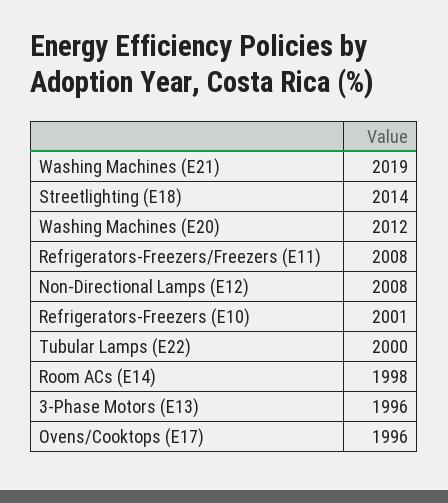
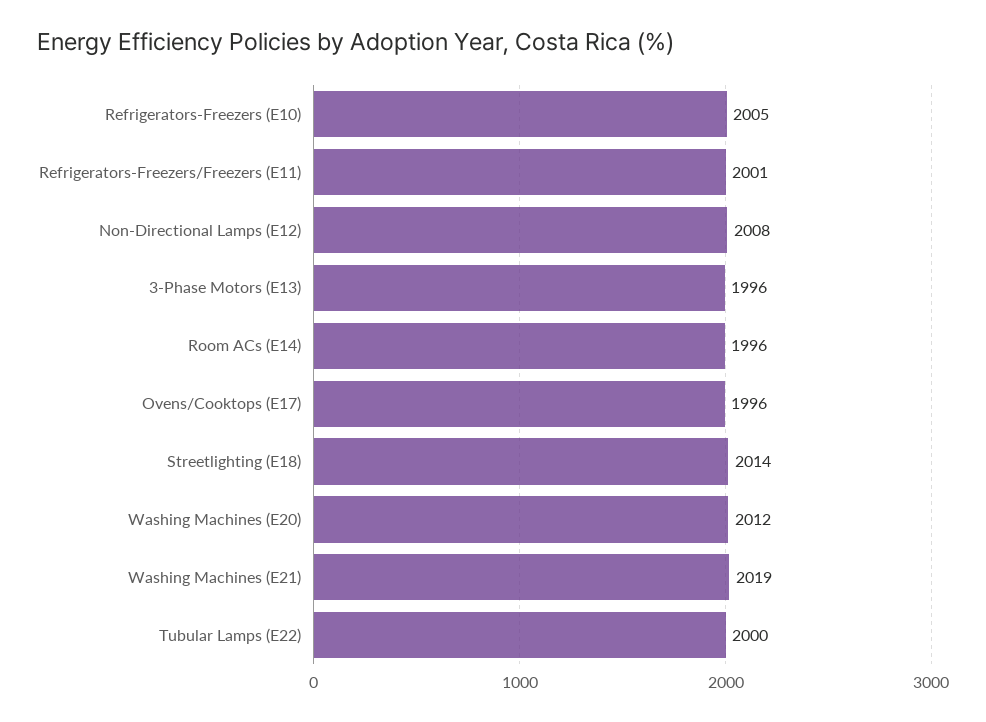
  {
    "Washing Machines (E21)": 2019,
    "Streetlighting (E18)": 2014,
    "Washing Machines (E20)": 2012,
-   "Refrigerators-Freezers/Freezers (E11)": 2008,
+   "Refrigerators-Freezers/Freezers (E11)": 2001,
    "Non-Directional Lamps (E12)": 2008,
-   "Refrigerators-Freezers (E10)": 2001,
+   "Refrigerators-Freezers (E10)": 2005,
    "Tubular Lamps (E22)": 2000,
-   "Room ACs (E14)": 1998,
+   "Room ACs (E14)": 1996,
    "3-Phase Motors (E13)": 1996,
    "Ovens/Cooktops (E17)": 1996
  }

